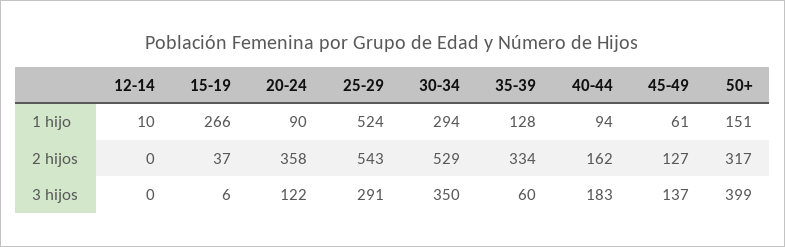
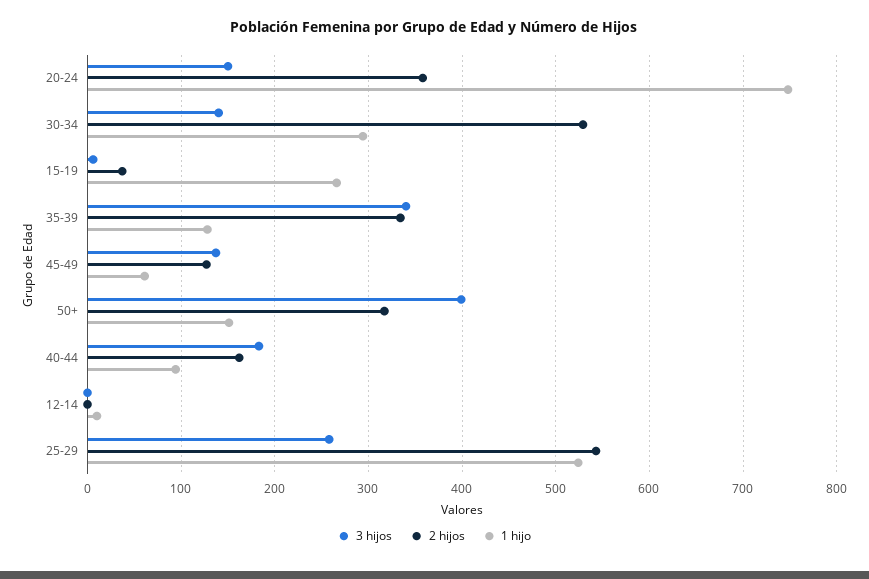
  {
    "1 hijo": {
      "12-14": 10,
      "15-19": 266,
-     "20-24": 90,
+     "20-24": 750,
      "25-29": 524,
      "30-34": 294,
      "35-39": 128,
      "40-44": 94,
      "45-49": 61,
      "50+": 151
    },
    "2 hijos": {
      "12-14": 0,
      "15-19": 37,
      "20-24": 358,
      "25-29": 543,
      "30-34": 529,
      "35-39": 334,
      "40-44": 162,
      "45-49": 127,
      "50+": 317
    },
    "3 hijos": {
      "12-14": 0,
      "15-19": 6,
-     "20-24": 122,
+     "20-24": 150,
-     "25-29": 291,
+     "25-29": 260,
-     "30-34": 350,
+     "30-34": 140,
-     "35-39": 60,
+     "35-39": 340,
      "40-44": 183,
      "45-49": 137,
      "50+": 399
    }
  }

